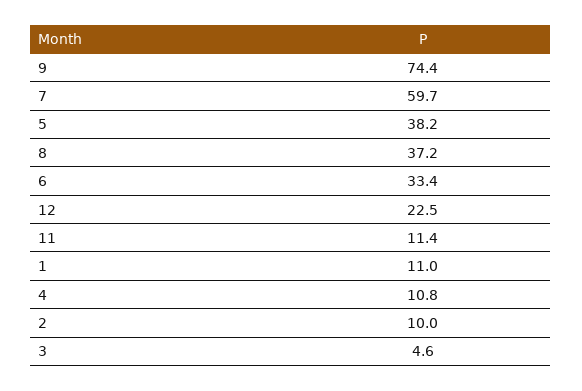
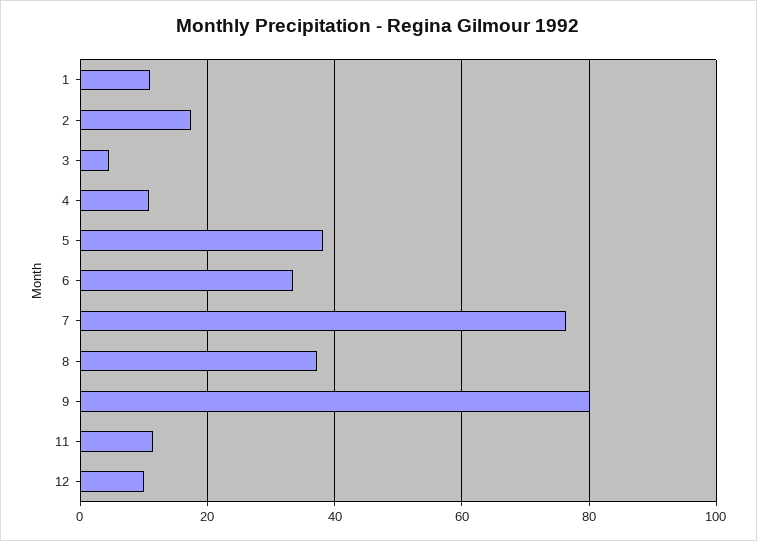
  {
-   "9": 74.4,
+   "9": 80,
-   "7": 59.7,
+   "7": 76,
    "5": 38.2,
    "8": 37.2,
    "6": 33.4,
-   "12": 22.5,
+   "12": 10,
    "11": 11.4,
    "1": 11,
    "4": 10.8,
-   "2": 10,
+   "2": 18,
    "3": 4.6
  }

